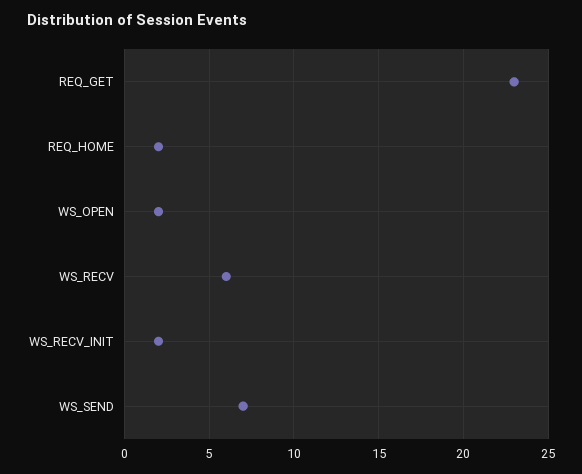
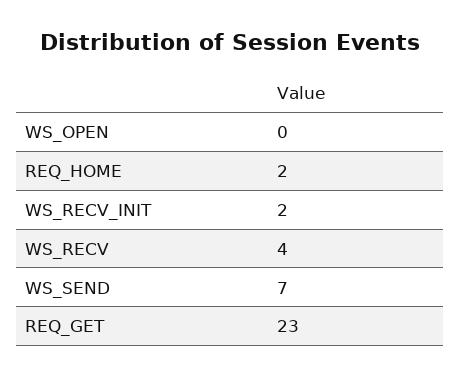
  {
    "REQ_GET": 23,
    "REQ_HOME": 2,
-   "WS_OPEN": 2,
+   "WS_OPEN": 0,
-   "WS_RECV": 6,
+   "WS_RECV": 4,
    "WS_RECV_INIT": 2,
    "WS_SEND": 7
  }

